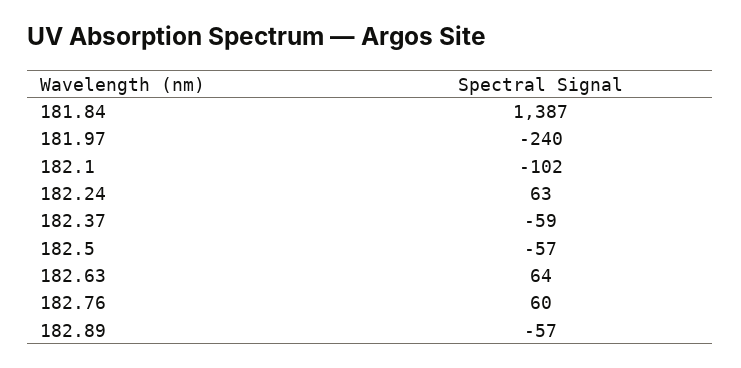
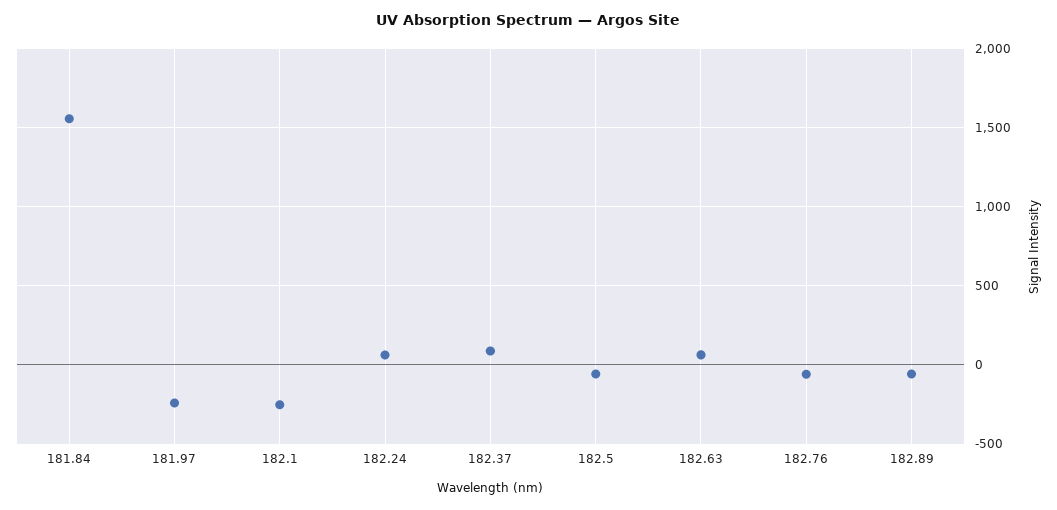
  {
-   "181.84": 1387,
+   "181.84": 1550,
    "181.97": -240,
-   "182.1": -102,
+   "182.1": -250,
    "182.24": 63,
-   "182.37": -59,
+   "182.37": 100,
    "182.5": -57,
    "182.63": 64,
-   "182.76": 60,
+   "182.76": -50,
    "182.89": -57
  }

